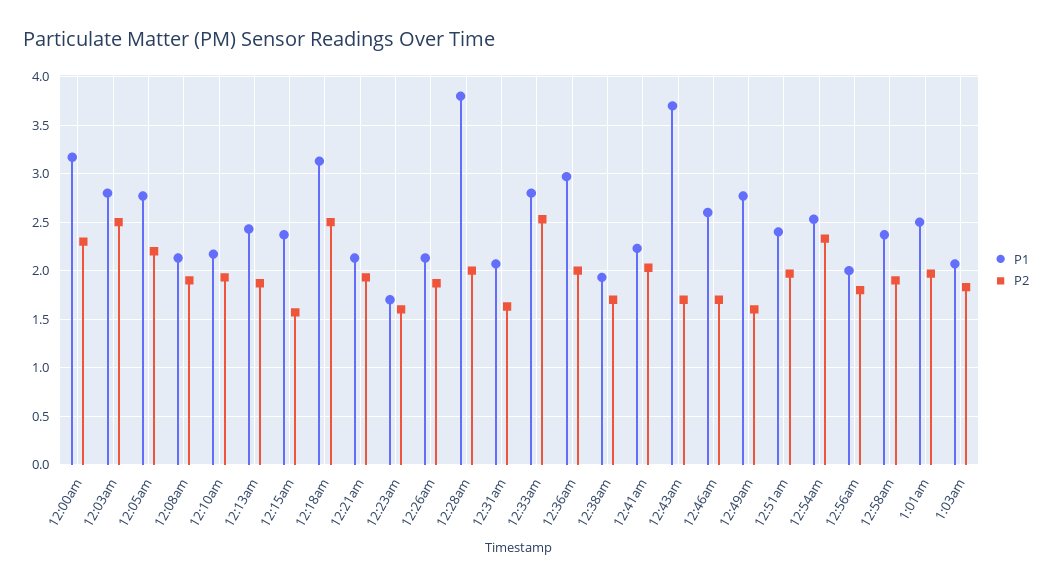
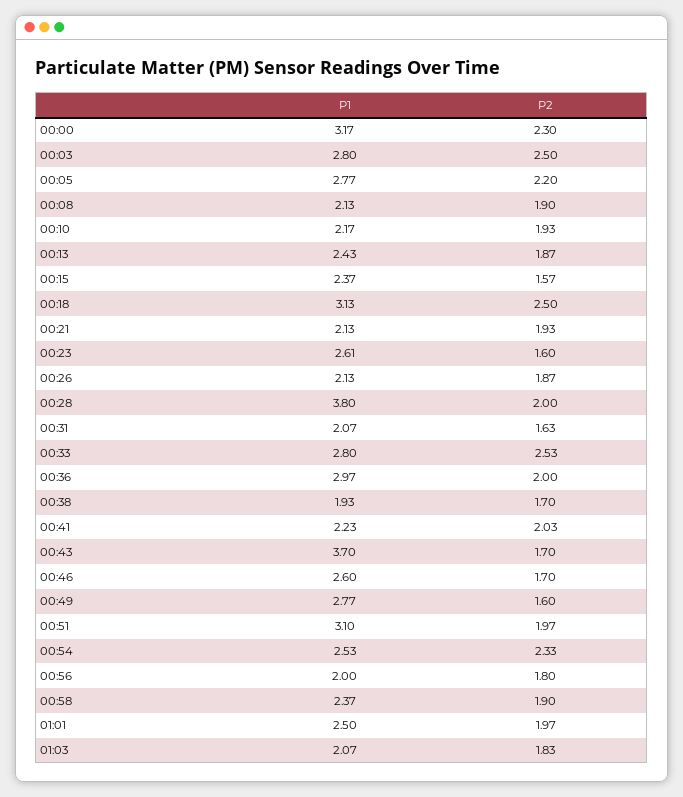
  {
    "P1": {
      "12:00am": 3.17,
      "12:03am": 2.8,
      "12:05am": 2.77,
      "12:08am": 2.13,
      "12:10am": 2.17,
      "12:13am": 2.43,
      "12:15am": 2.37,
      "12:18am": 3.13,
      "12:21am": 2.13,
-     "12:23am": 1.7,
+     "12:23am": 2.61,
      "12:26am": 2.13,
      "12:28am": 3.8,
      "12:31am": 2.07,
      "12:33am": 2.8,
      "12:36am": 2.97,
      "12:38am": 1.93,
      "12:41am": 2.23,
      "12:43am": 3.7,
      "12:46am": 2.6,
      "12:49am": 2.77,
-     "12:51am": 2.4,
+     "12:51am": 3.1,
      "12:54am": 2.53,
      "12:56am": 2,
      "12:58am": 2.37,
      "1:01am": 2.5,
      "1:03am": 2.07
    },
    "P2": {
      "12:00am": 2.3,
      "12:03am": 2.5,
      "12:05am": 2.2,
      "12:08am": 1.9,
      "12:10am": 1.93,
      "12:13am": 1.87,
      "12:15am": 1.57,
      "12:18am": 2.5,
      "12:21am": 1.93,
      "12:23am": 1.6,
      "12:26am": 1.87,
      "12:28am": 2,
      "12:31am": 1.63,
      "12:33am": 2.53,
      "12:36am": 2,
      "12:38am": 1.7,
      "12:41am": 2.03,
      "12:43am": 1.7,
      "12:46am": 1.7,
      "12:49am": 1.6,
      "12:51am": 1.97,
      "12:54am": 2.33,
      "12:56am": 1.8,
      "12:58am": 1.9,
      "1:01am": 1.97,
      "1:03am": 1.83
    }
  }

